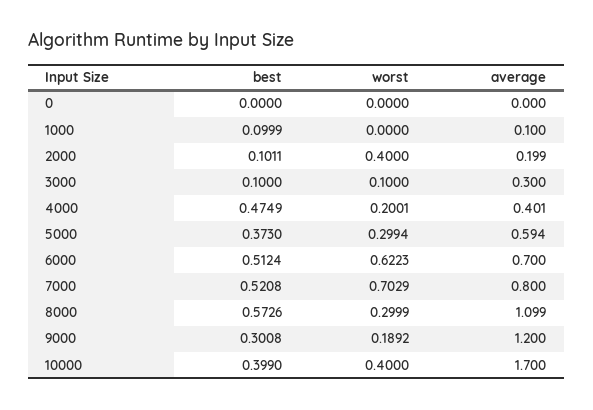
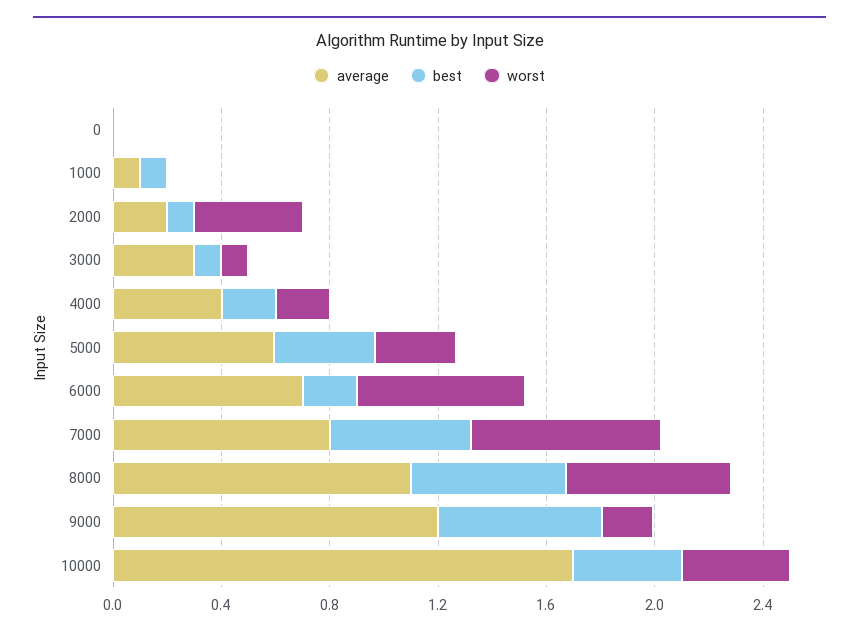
  {
    "best": {
      "0": 0,
      "1000": 0.0999,
      "2000": 0.1011,
      "3000": 0.1,
-     "4000": 0.4749,
+     "4000": 0.2,
      "5000": 0.373,
-     "6000": 0.5124,
+     "6000": 0.2,
      "7000": 0.5208,
      "8000": 0.5726,
-     "9000": 0.3008,
+     "9000": 0.6,
      "10000": 0.399
    },
    "worst": {
      "0": 0,
      "1000": 0,
      "2000": 0.4,
      "3000": 0.1,
      "4000": 0.2001,
      "5000": 0.2994,
      "6000": 0.6223,
      "7000": 0.7029,
-     "8000": 0.2999,
+     "8000": 0.6,
      "9000": 0.1892,
      "10000": 0.4
    },
    "average": {
      "0": 0,
      "1000": 0.1,
      "2000": 0.199,
      "3000": 0.3,
      "4000": 0.401,
      "5000": 0.594,
      "6000": 0.7,
      "7000": 0.8,
      "8000": 1.099,
      "9000": 1.2,
      "10000": 1.7
    }
  }

